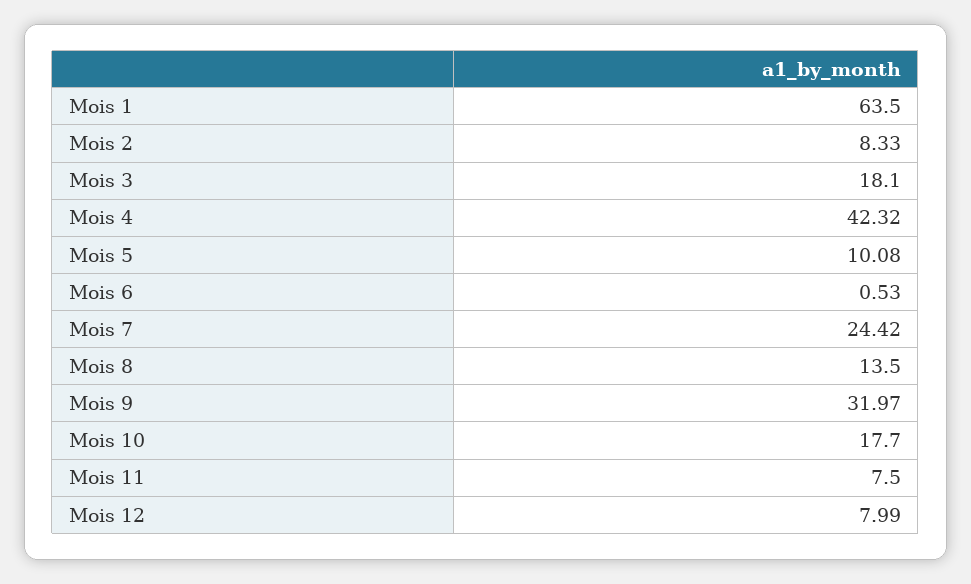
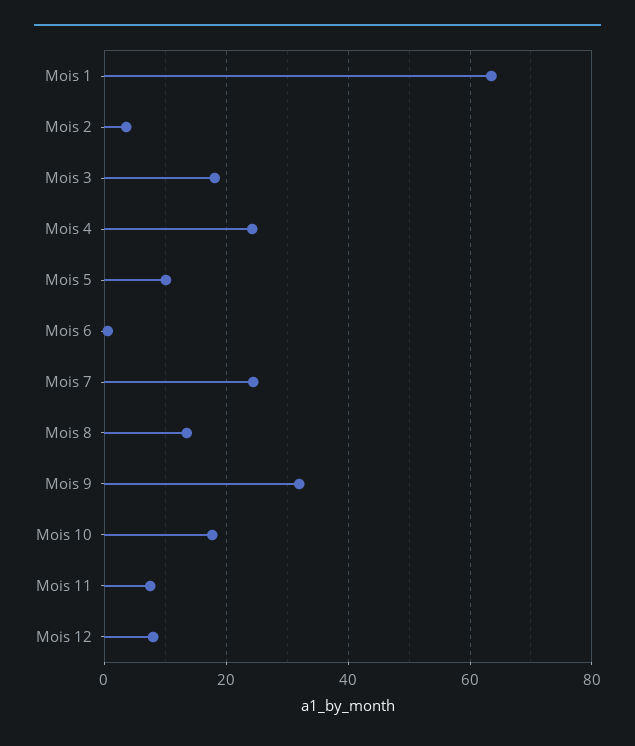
  {
    "Mois 1": 63.5,
-   "Mois 2": 8.33,
+   "Mois 2": 4,
    "Mois 3": 18.1,
-   "Mois 4": 42.32,
+   "Mois 4": 24,
    "Mois 5": 10.08,
    "Mois 6": 0.53,
    "Mois 7": 24.42,
    "Mois 8": 13.5,
    "Mois 9": 31.97,
    "Mois 10": 17.7,
    "Mois 11": 7.5,
    "Mois 12": 7.99
  }

